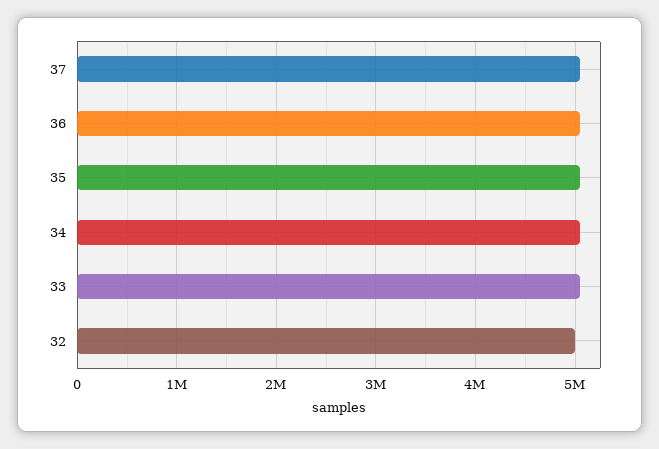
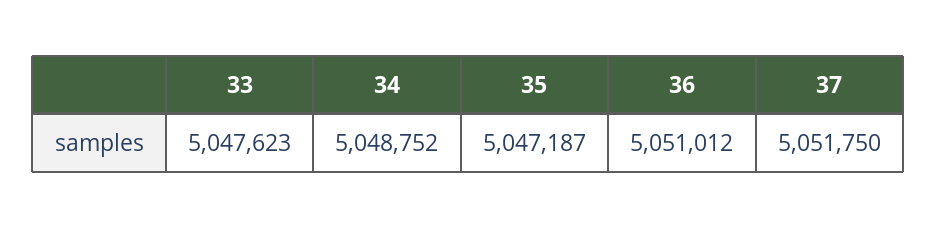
  {
    "37": 5051750,
    "36": 5051012,
    "35": 5047187,
    "34": 5048752,
-   "33": 5047623,
+   "33": 5047623
-   "32": 5000000
  }

